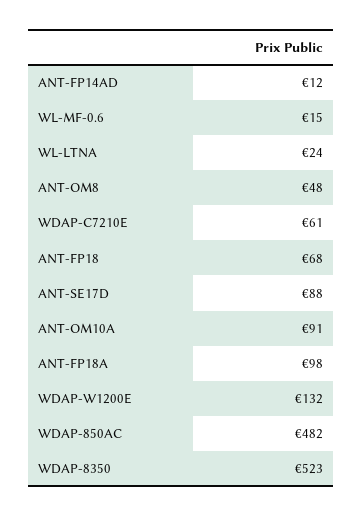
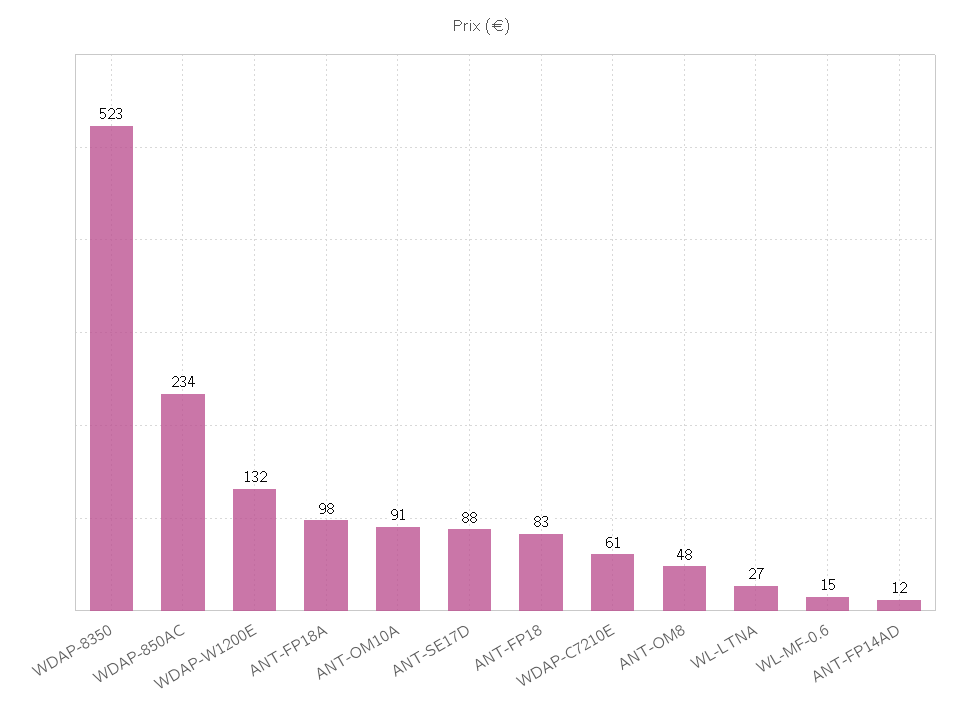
  {
    "ANT-FP14AD": 12,
    "WL-MF-0.6": 15,
-   "WL-LTNA": 24,
+   "WL-LTNA": 27,
    "ANT-OM8": 48,
    "WDAP-C7210E": 61,
-   "ANT-FP18": 68,
+   "ANT-FP18": 83,
    "ANT-SE17D": 88,
    "ANT-OM10A": 91,
    "ANT-FP18A": 98,
    "WDAP-W1200E": 132,
-   "WDAP-850AC": 482,
+   "WDAP-850AC": 234,
    "WDAP-8350": 523
  }

